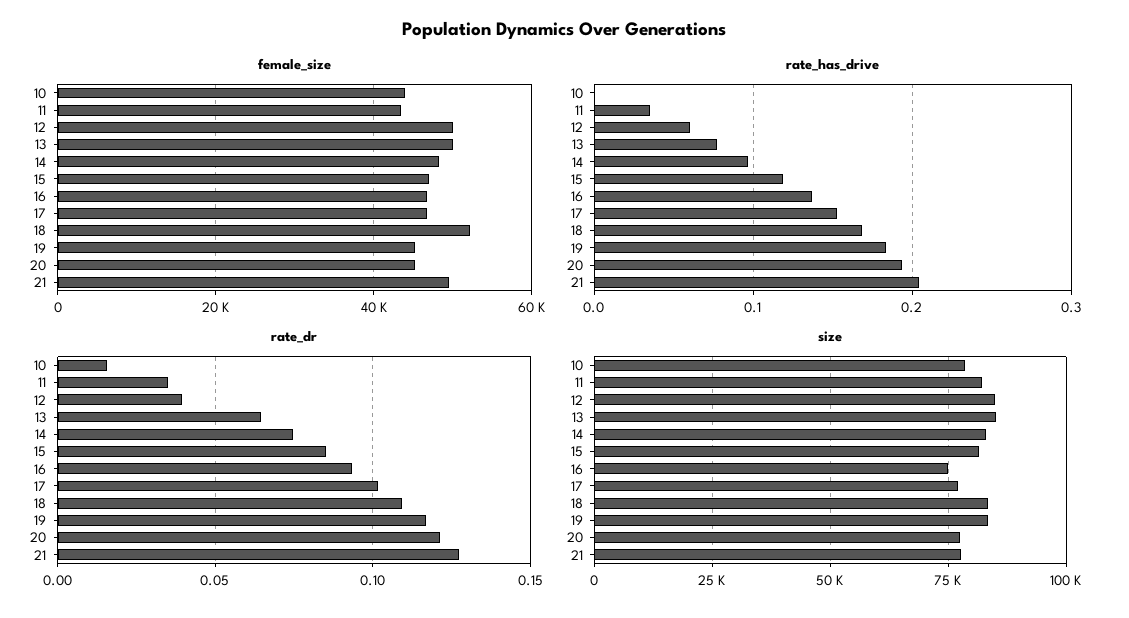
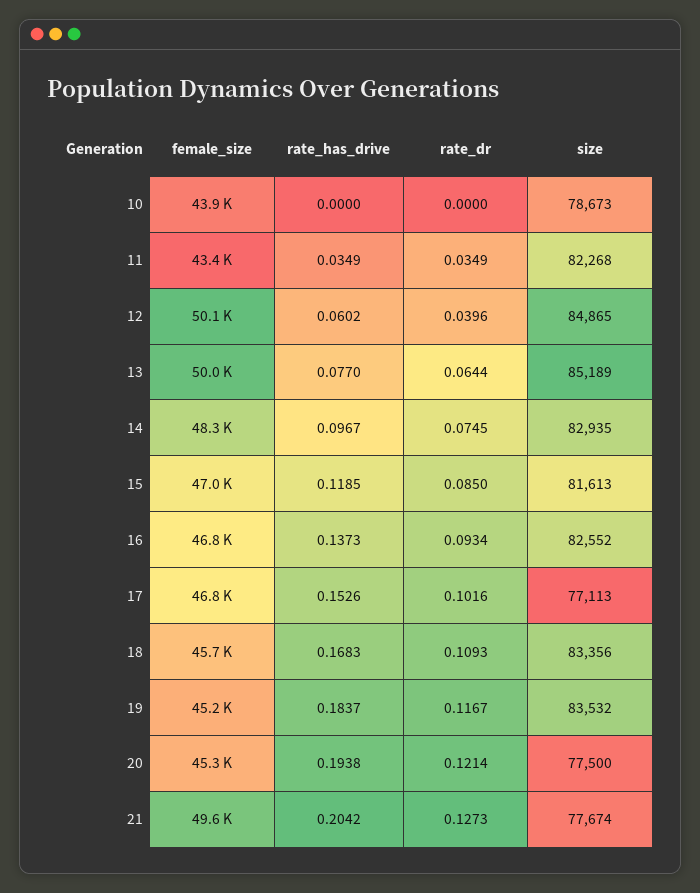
  {
    "female_size": {
      "10": 43900,
      "11": 43400,
      "12": 50100,
      "13": 50000,
      "14": 48300,
      "15": 47000,
      "16": 46800,
      "17": 46800,
-     "18": 52000,
+     "18": 45700,
      "19": 45200,
      "20": 45300,
      "21": 49600
    },
    "rate_has_drive": {
      "10": 0,
      "11": 0.0349,
      "12": 0.0602,
      "13": 0.077,
      "14": 0.0967,
      "15": 0.1185,
      "16": 0.1373,
      "17": 0.1526,
      "18": 0.1683,
      "19": 0.1837,
      "20": 0.1938,
      "21": 0.2042
    },
    "rate_dr": {
-     "10": 0.015,
+     "10": 0,
      "11": 0.0349,
      "12": 0.0396,
      "13": 0.0644,
      "14": 0.0745,
      "15": 0.085,
      "16": 0.0934,
      "17": 0.1016,
      "18": 0.1093,
      "19": 0.1167,
      "20": 0.1214,
      "21": 0.1273
    },
    "size": {
      "10": 78673,
      "11": 82268,
      "12": 84865,
      "13": 85189,
      "14": 82935,
      "15": 81613,
-     "16": 75000,
+     "16": 82552,
      "17": 77113,
      "18": 83356,
      "19": 83532,
      "20": 77500,
      "21": 77674
    }
  }

